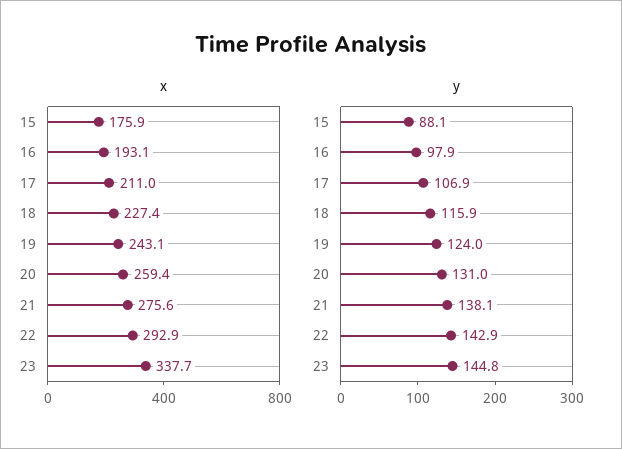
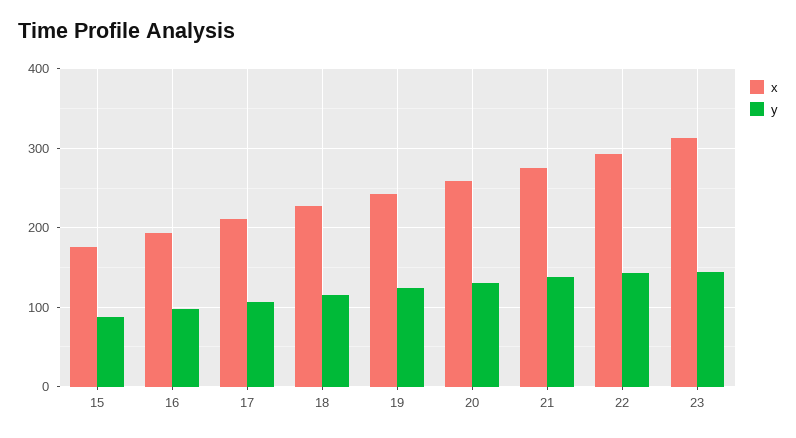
  {
    "x": {
      "15": 175.9,
      "16": 193.1,
      "17": 211,
      "18": 227.4,
      "19": 243.1,
      "20": 259.4,
      "21": 275.6,
      "22": 292.9,
-     "23": 337.7
+     "23": 310
    },
    "y": {
      "15": 88.1,
      "16": 97.9,
      "17": 106.9,
      "18": 115.9,
      "19": 124,
      "20": 131,
      "21": 138.1,
      "22": 142.9,
      "23": 144.8
    }
  }

